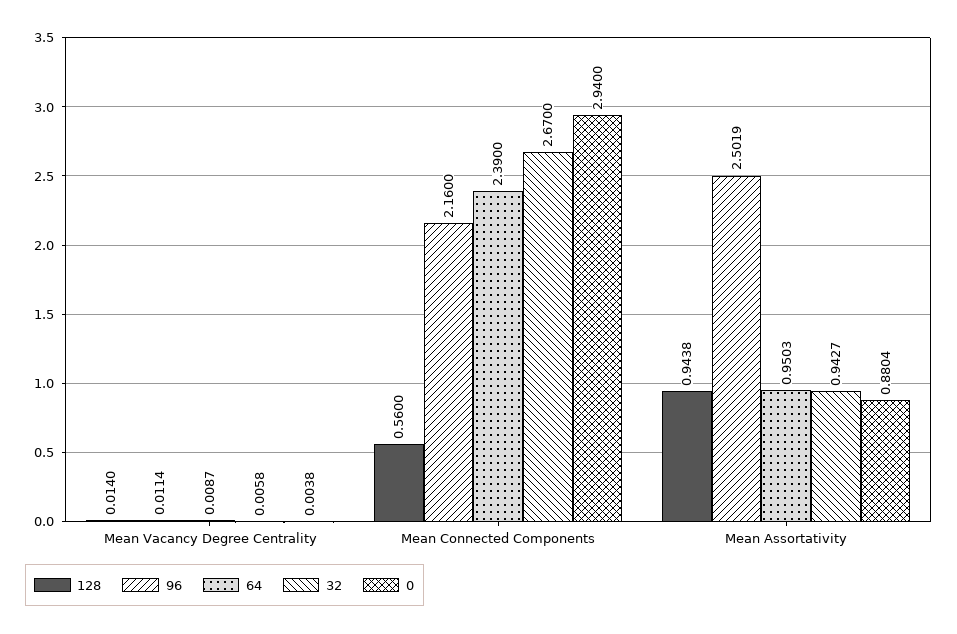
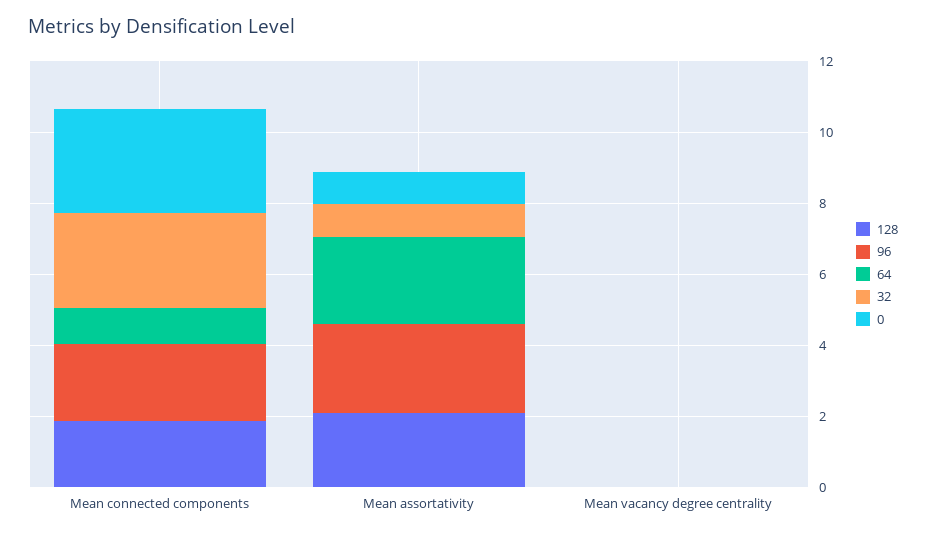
  {
    "128": {
      "Mean Vacancy Degree Centrality": 0.014,
-     "Mean Connected Components": 0.56,
+     "Mean Connected Components": 2,
-     "Mean Assortativity": 0.9438
+     "Mean Assortativity": 2
    },
    "96": {
      "Mean Vacancy Degree Centrality": 0.0114,
      "Mean Connected Components": 2.16,
      "Mean Assortativity": 2.5019
    },
    "64": {
      "Mean Vacancy Degree Centrality": 0.0087,
-     "Mean Connected Components": 2.39,
+     "Mean Connected Components": 1,
-     "Mean Assortativity": 0.9503
+     "Mean Assortativity": 2.5
    },
    "32": {
      "Mean Vacancy Degree Centrality": 0.0058,
      "Mean Connected Components": 2.67,
      "Mean Assortativity": 0.9427
    },
    "0": {
      "Mean Vacancy Degree Centrality": 0.0038,
      "Mean Connected Components": 2.94,
      "Mean Assortativity": 0.8804
    }
  }

